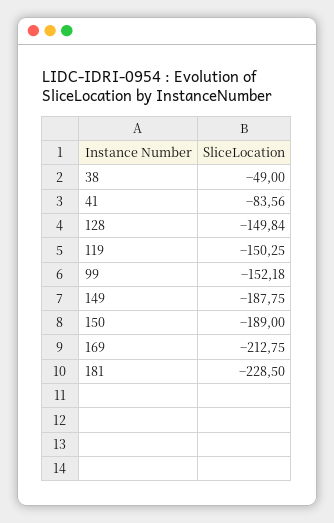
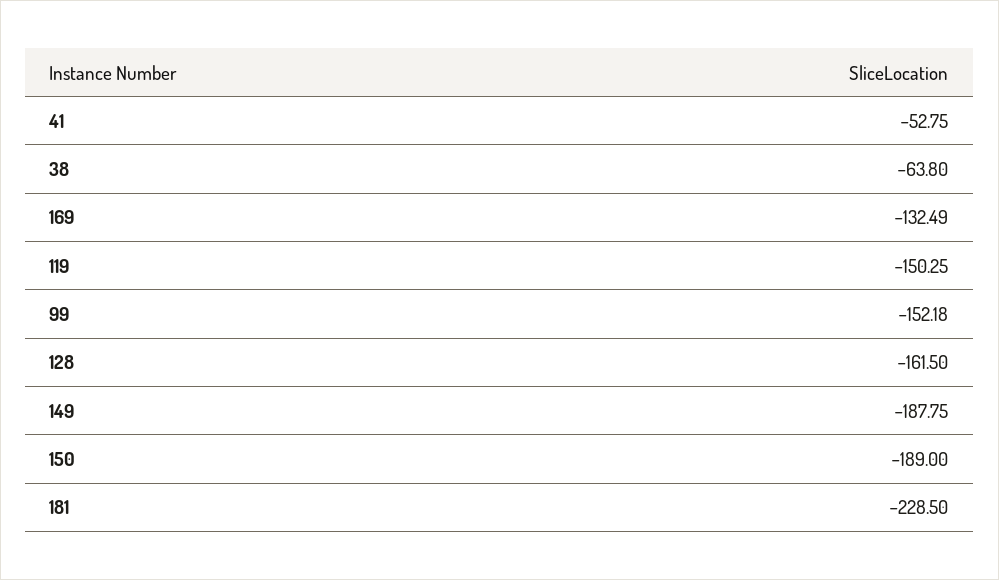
  {
-   "38": -49,
+   "38": -63.8,
-   "41": -83.56,
+   "41": -52.75,
-   "128": -149.84,
+   "128": -161.5,
    "119": -150.25,
    "99": -152.18,
    "149": -187.75,
    "150": -189,
-   "169": -212.75,
+   "169": -132.49,
    "181": -228.5
  }

